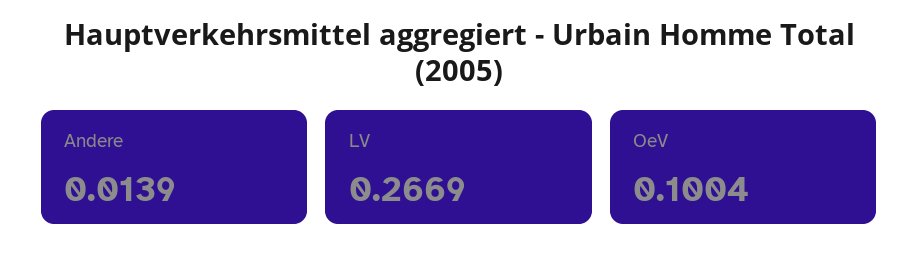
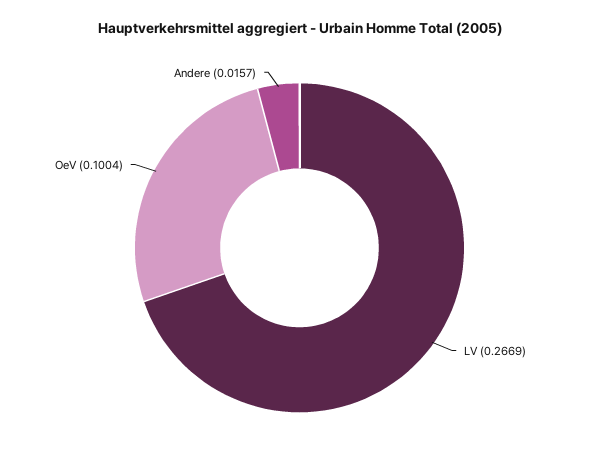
  {
-   "Andere": 0.0139,
+   "Andere": 0.0157,
    "LV": 0.2669,
    "OeV": 0.1004
  }

